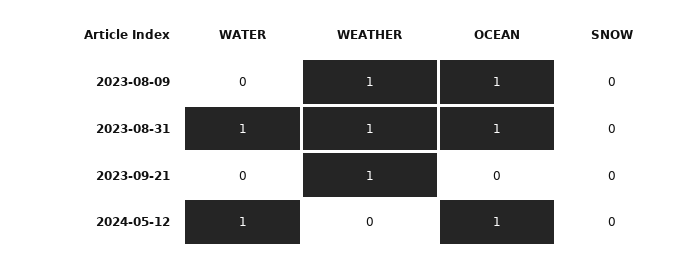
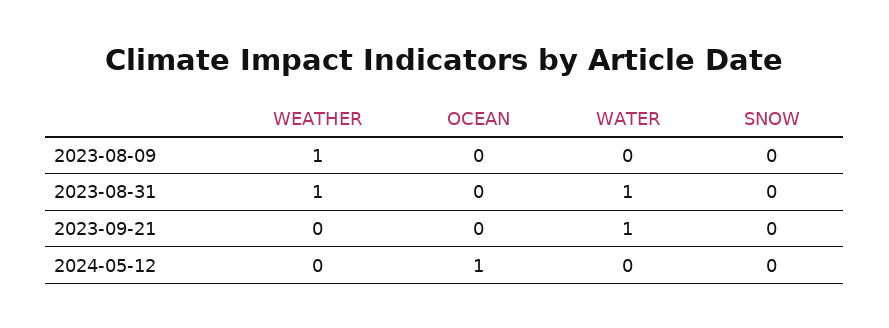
  {
    "WATER": {
      "2023-08-09": 0,
      "2023-08-31": 1,
-     "2023-09-21": 0,
+     "2023-09-21": 1,
-     "2024-05-12": 1
+     "2024-05-12": 0
    },
    "WEATHER": {
      "2023-08-09": 1,
      "2023-08-31": 1,
-     "2023-09-21": 1,
+     "2023-09-21": 0,
      "2024-05-12": 0
    },
    "OCEAN": {
-     "2023-08-09": 1,
+     "2023-08-09": 0,
-     "2023-08-31": 1,
+     "2023-08-31": 0,
      "2023-09-21": 0,
      "2024-05-12": 1
    },
    "SNOW": {
      "2023-08-09": 0,
      "2023-08-31": 0,
      "2023-09-21": 0,
      "2024-05-12": 0
    }
  }

